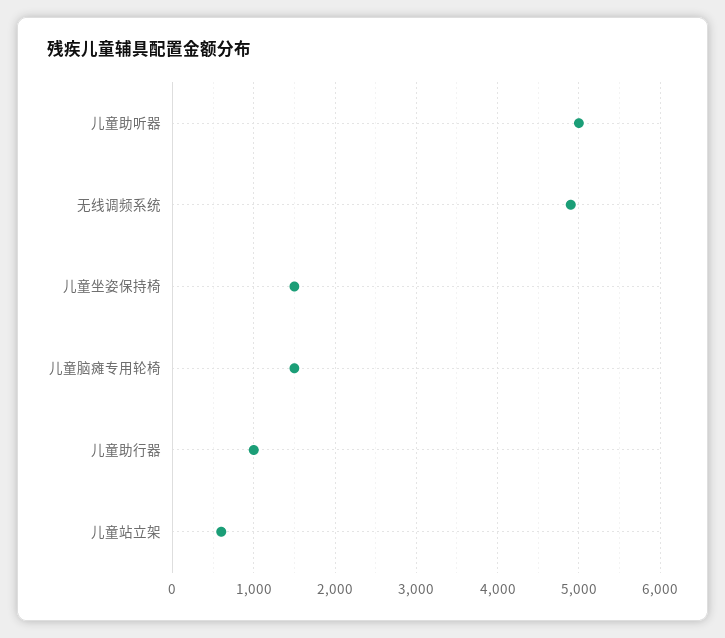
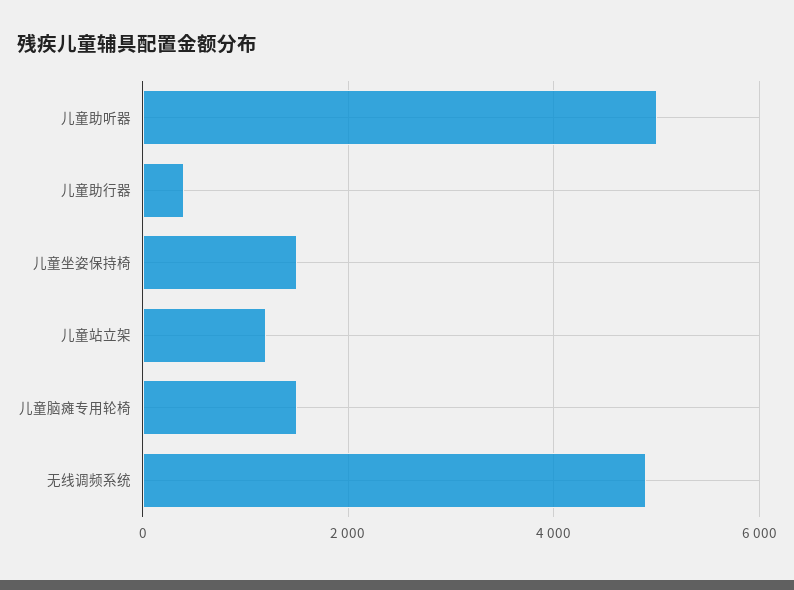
  {
    "儿童助听器": 5000,
    "无线调频系统": 4900,
    "儿童坐姿保持椅": 1500,
    "儿童脑瘫专用轮椅": 1500,
-   "儿童助行器": 1000,
+   "儿童助行器": 400,
-   "儿童站立架": 600
+   "儿童站立架": 1200
  }

